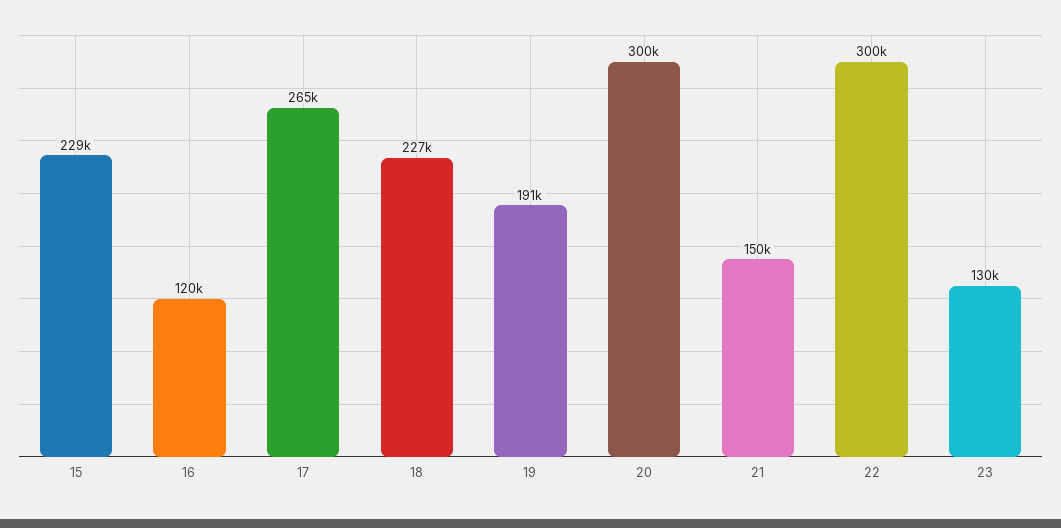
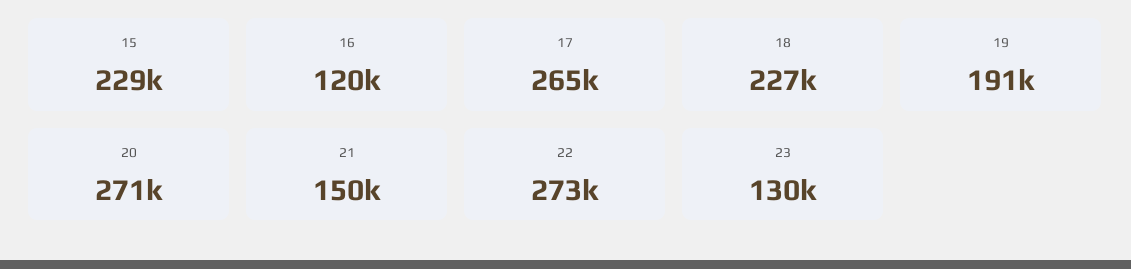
  {
    "15": 229000,
    "16": 120000,
    "17": 265000,
    "18": 227000,
    "19": 191000,
-   "20": 300000,
+   "20": 271000,
    "21": 150000,
-   "22": 300000,
+   "22": 273000,
    "23": 130000
  }

